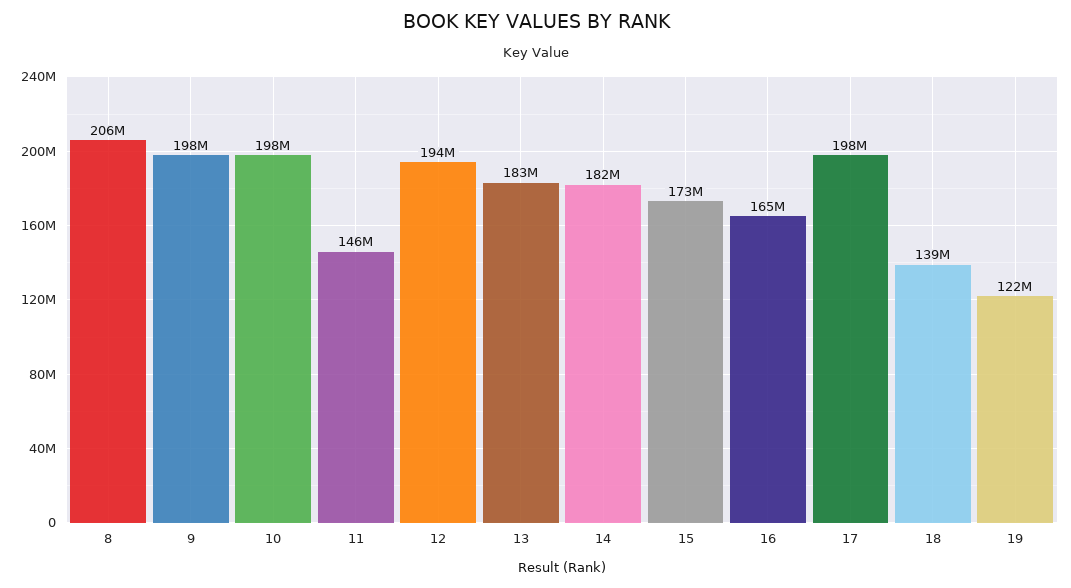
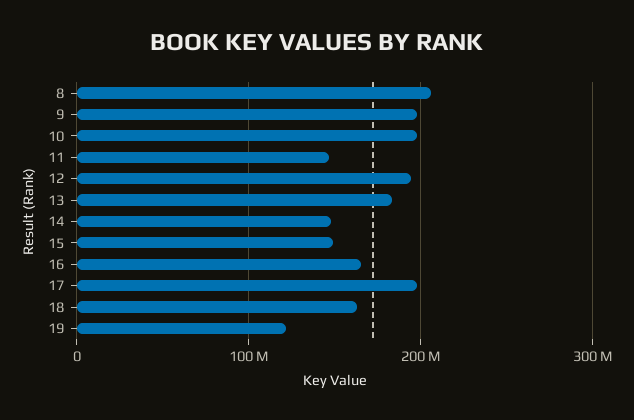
  {
    "8": 206000000,
    "9": 198000000,
    "10": 198000000,
    "11": 146000000,
    "12": 194000000,
    "13": 183000000,
-   "14": 182000000,
+   "14": 150000000,
-   "15": 173000000,
+   "15": 150000000,
    "16": 165000000,
    "17": 198000000,
-   "18": 139000000,
+   "18": 160000000,
    "19": 122000000
  }

